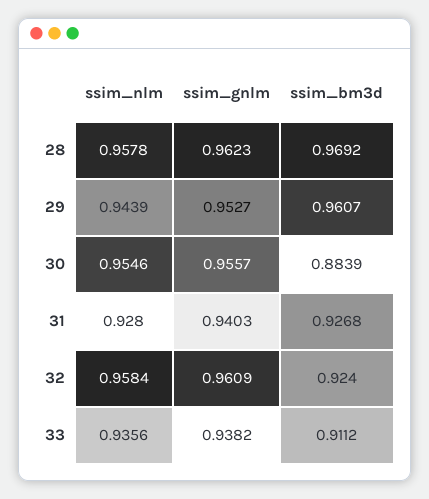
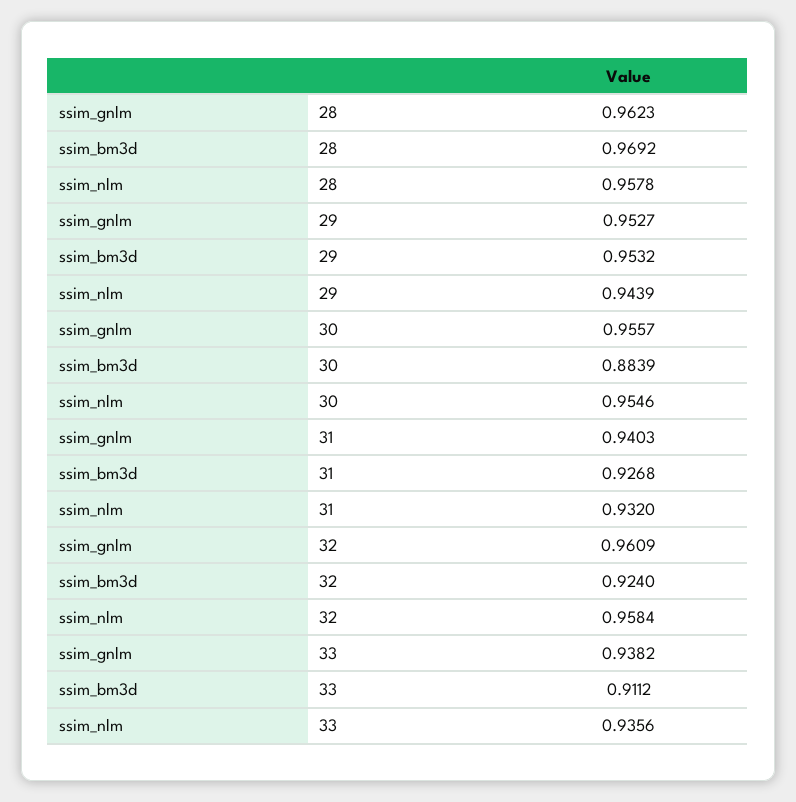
  {
    "ssim_nlm": {
      "28": 0.9578,
      "29": 0.9439,
      "30": 0.9546,
-     "31": 0.928,
+     "31": 0.932,
      "32": 0.9584,
      "33": 0.9356
    },
    "ssim_gnlm": {
      "28": 0.9623,
      "29": 0.9527,
      "30": 0.9557,
      "31": 0.9403,
      "32": 0.9609,
      "33": 0.9382
    },
    "ssim_bm3d": {
      "28": 0.9692,
-     "29": 0.9607,
+     "29": 0.9532,
      "30": 0.8839,
      "31": 0.9268,
      "32": 0.924,
      "33": 0.9112
    }
  }

